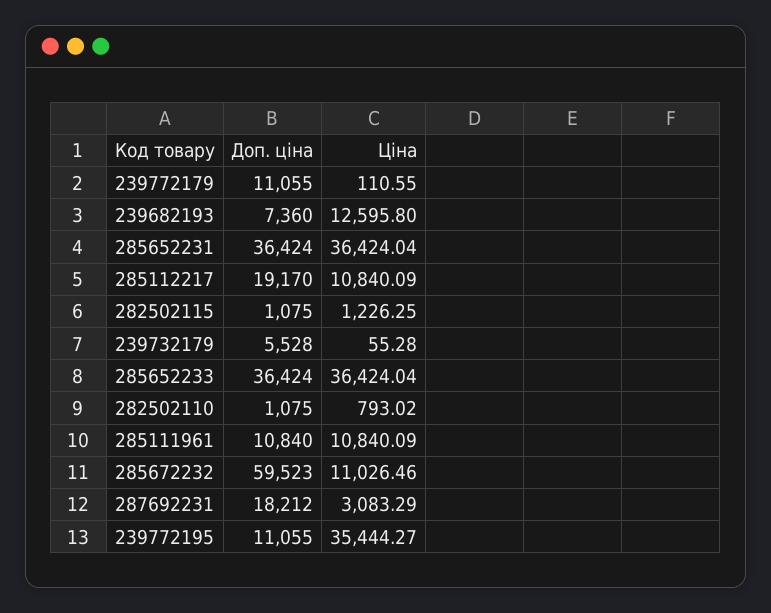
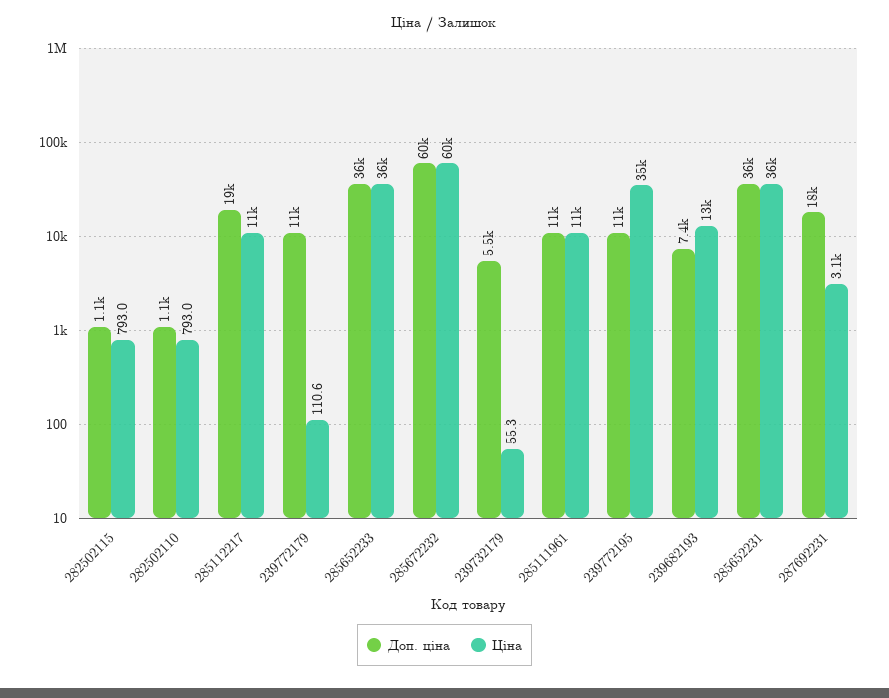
  {
    "Доп. ціна": {
      "239772179": 11055,
      "239682193": 7360,
      "285652231": 36424,
      "285112217": 19170,
      "282502115": 1075,
      "239732179": 5528,
      "285652233": 36424,
      "282502110": 1075,
      "285111961": 10840,
      "285672232": 59523,
      "287692231": 18212,
      "239772195": 11055
    },
    "Ціна": {
      "239772179": 110.55,
      "239682193": 12595.8,
      "285652231": 36424.04,
      "285112217": 10840.09,
-     "282502115": 1226.25,
+     "282502115": 793,
      "239732179": 55.28,
      "285652233": 36424.04,
      "282502110": 793.02,
      "285111961": 10840.09,
-     "285672232": 11026.46,
+     "285672232": 60000,
      "287692231": 3083.29,
      "239772195": 35444.27
    }
  }

